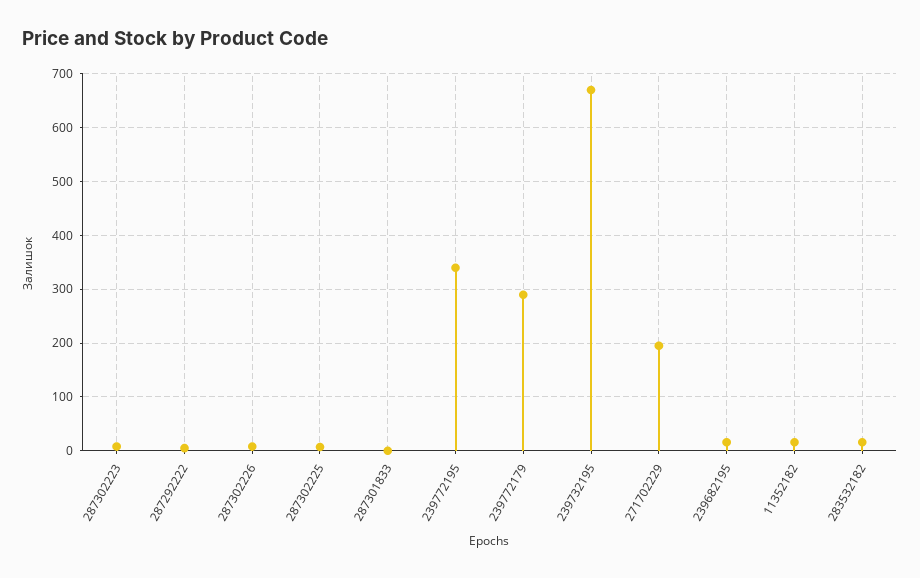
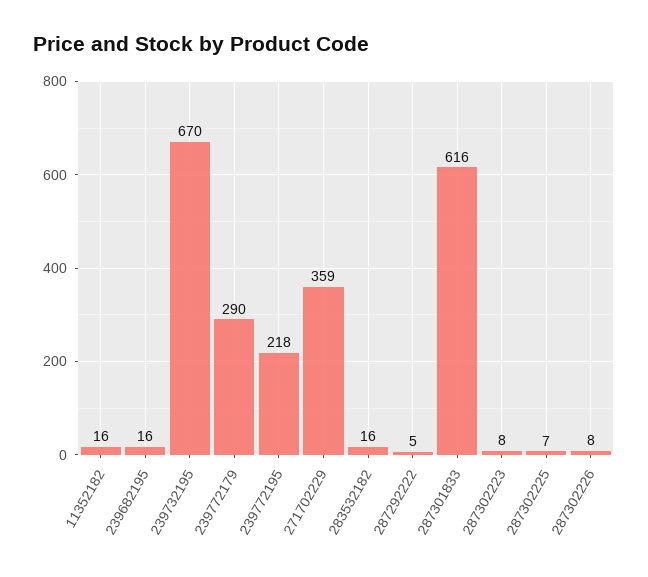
  {
    "287302223": 8,
    "287292222": 5,
    "287302226": 8,
    "287302225": 7,
-   "287301833": 0,
+   "287301833": 616,
-   "239772195": 340,
+   "239772195": 218,
    "239772179": 290,
    "239732195": 670,
-   "271702229": 200,
+   "271702229": 359,
    "239682195": 16,
    "11352182": 16,
    "283532182": 16
  }

